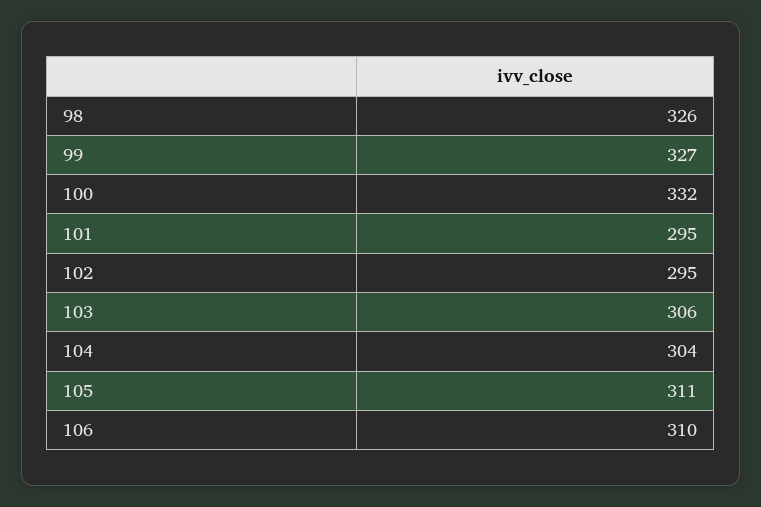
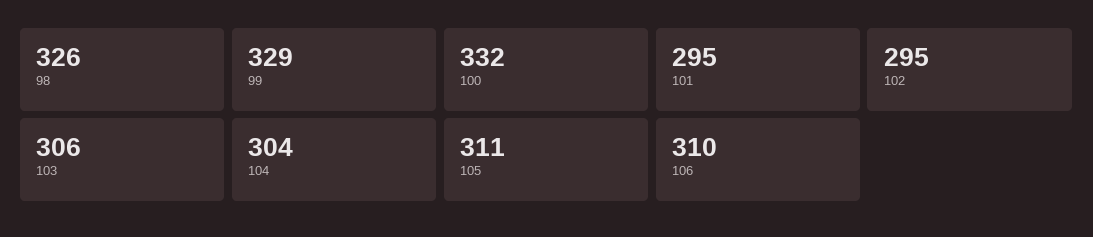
  {
    "98": 326,
-   "99": 327,
+   "99": 329,
    "100": 332,
    "101": 295,
    "102": 295,
    "103": 306,
    "104": 304,
    "105": 311,
    "106": 310
  }

